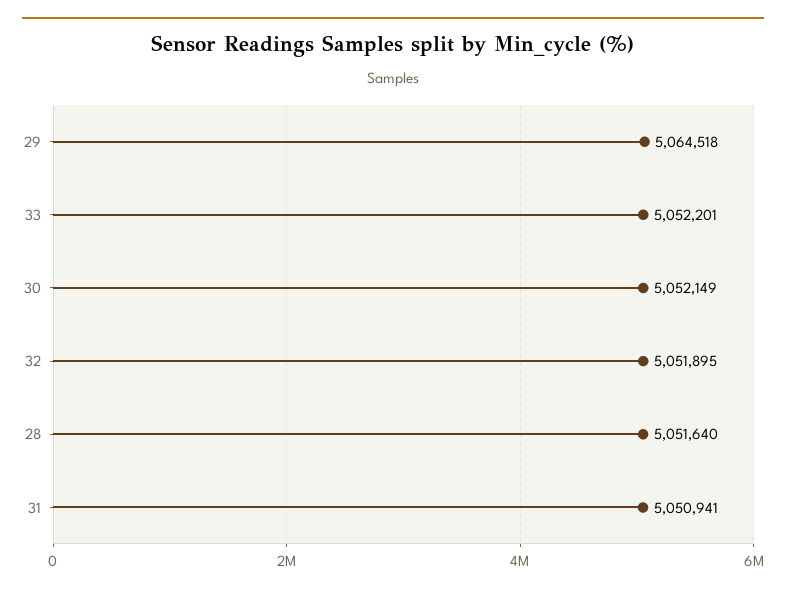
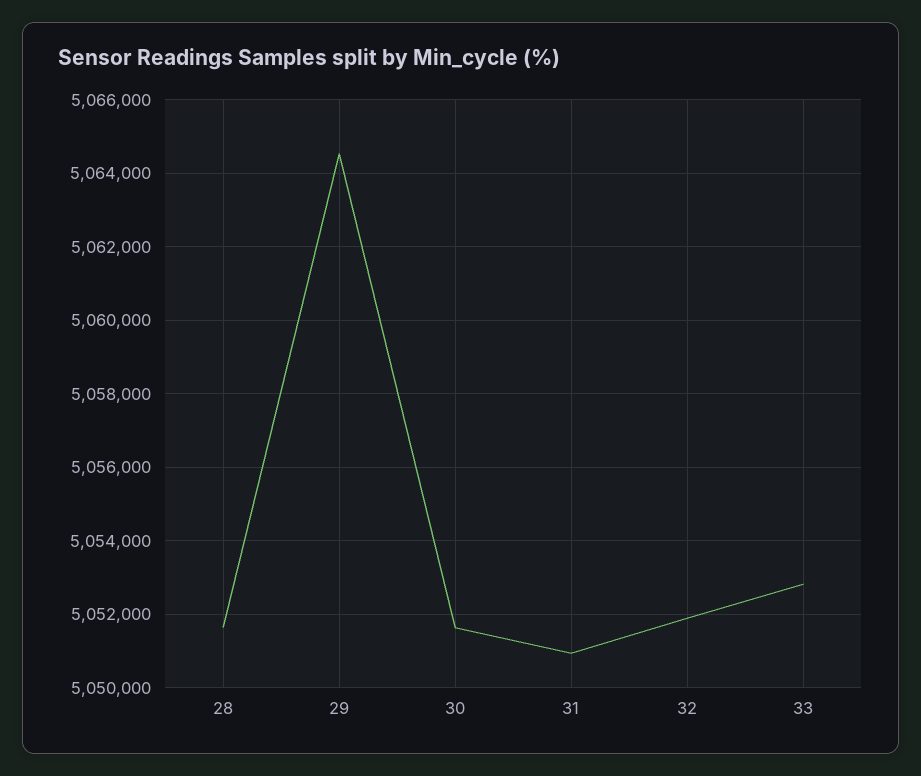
  {
    "29": 5064518,
-   "33": 5052201,
+   "33": 5052800,
-   "30": 5052149,
+   "30": 5051600,
    "32": 5051895,
    "28": 5051640,
    "31": 5050941
  }

